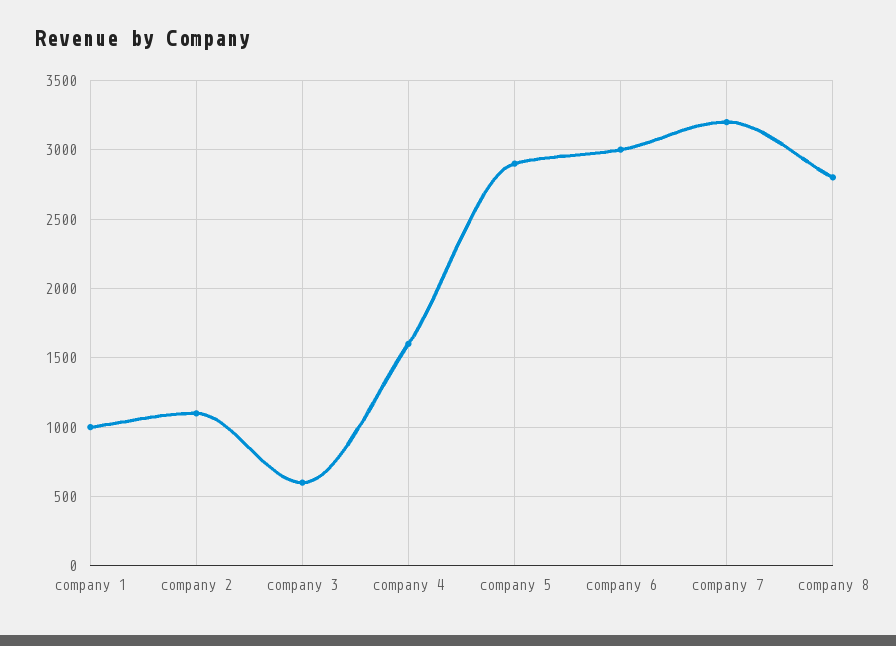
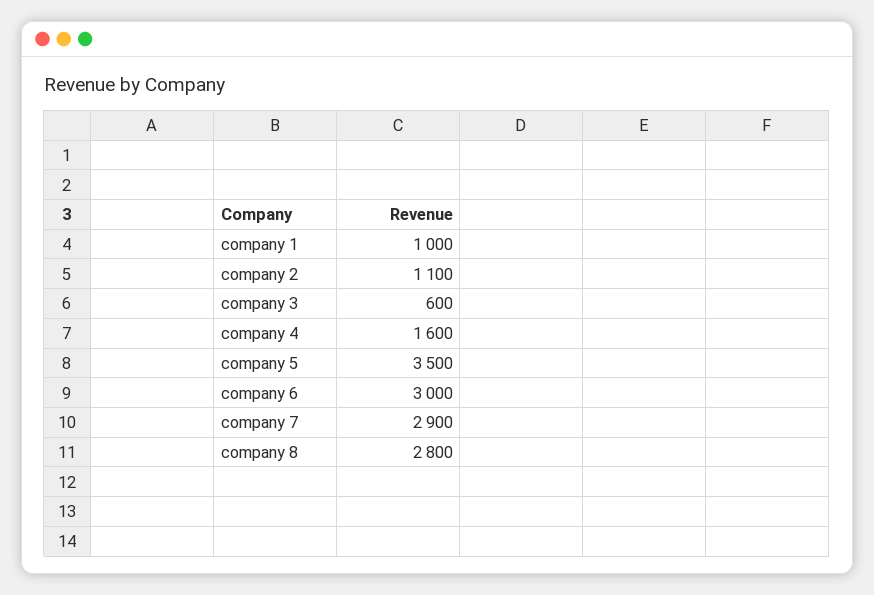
  {
    "company 1": 1000,
    "company 2": 1100,
    "company 3": 600,
    "company 4": 1600,
-   "company 5": 2900,
+   "company 5": 3500,
    "company 6": 3000,
-   "company 7": 3200,
+   "company 7": 2900,
    "company 8": 2800
  }

